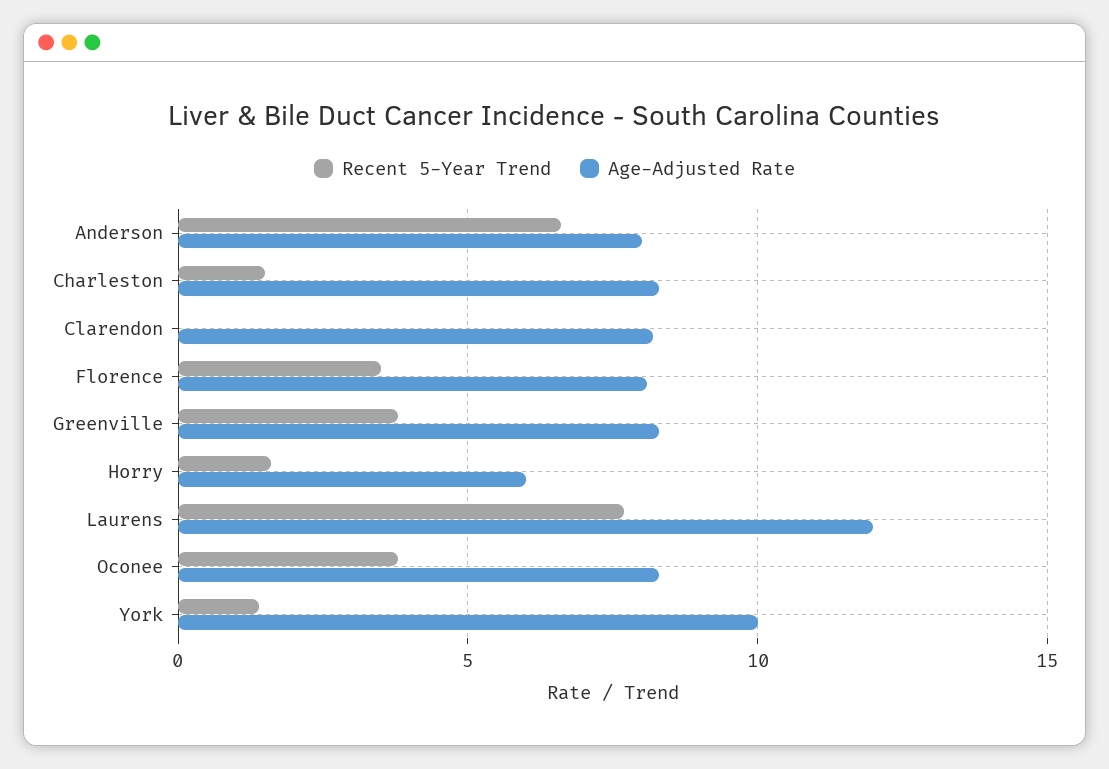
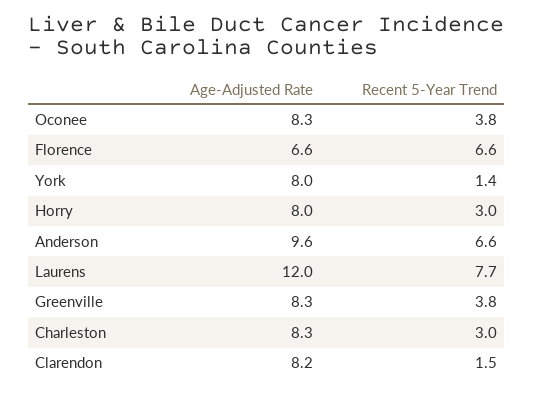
  {
    "Recent 5-Year Trend": {
      "Anderson": 6.6,
-     "Charleston": 1.5,
+     "Charleston": 3,
-     "Clarendon": 0,
+     "Clarendon": 1.5,
-     "Florence": 3.5,
+     "Florence": 6.6,
      "Greenville": 3.8,
-     "Horry": 1.5,
+     "Horry": 3,
      "Laurens": 7.7,
      "Oconee": 3.8,
      "York": 1.4
    },
    "Age-Adjusted Rate": {
-     "Anderson": 8,
+     "Anderson": 9.6,
      "Charleston": 8.3,
      "Clarendon": 8.2,
-     "Florence": 8,
+     "Florence": 6.6,
      "Greenville": 8.3,
-     "Horry": 6,
+     "Horry": 8,
      "Laurens": 12,
      "Oconee": 8.3,
-     "York": 10
+     "York": 8
    }
  }

